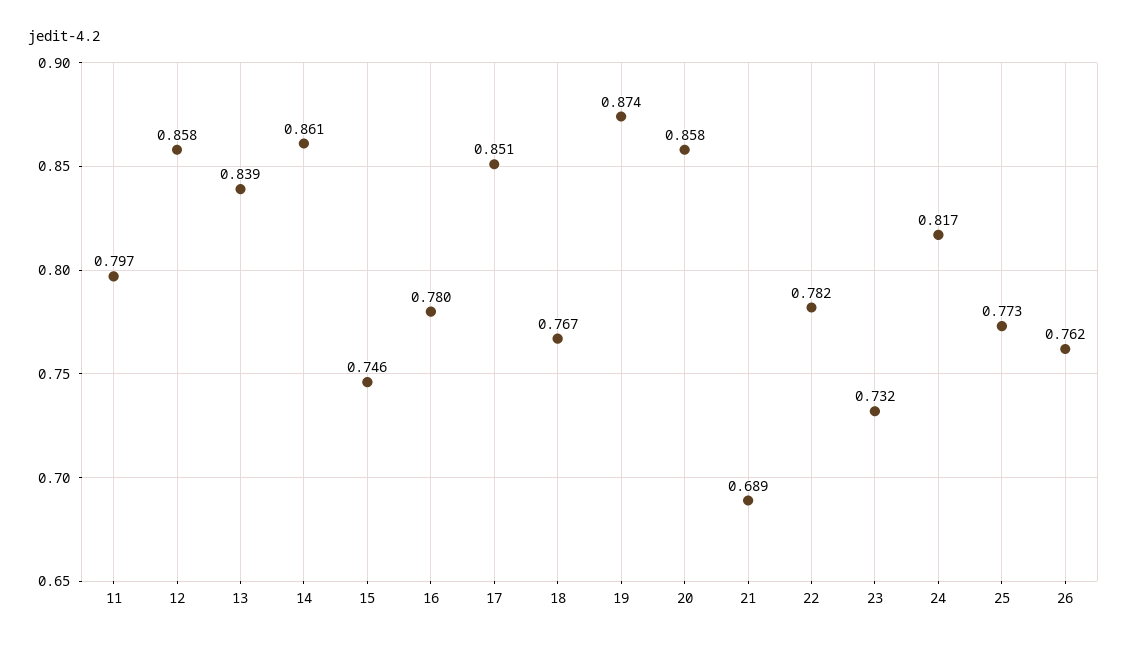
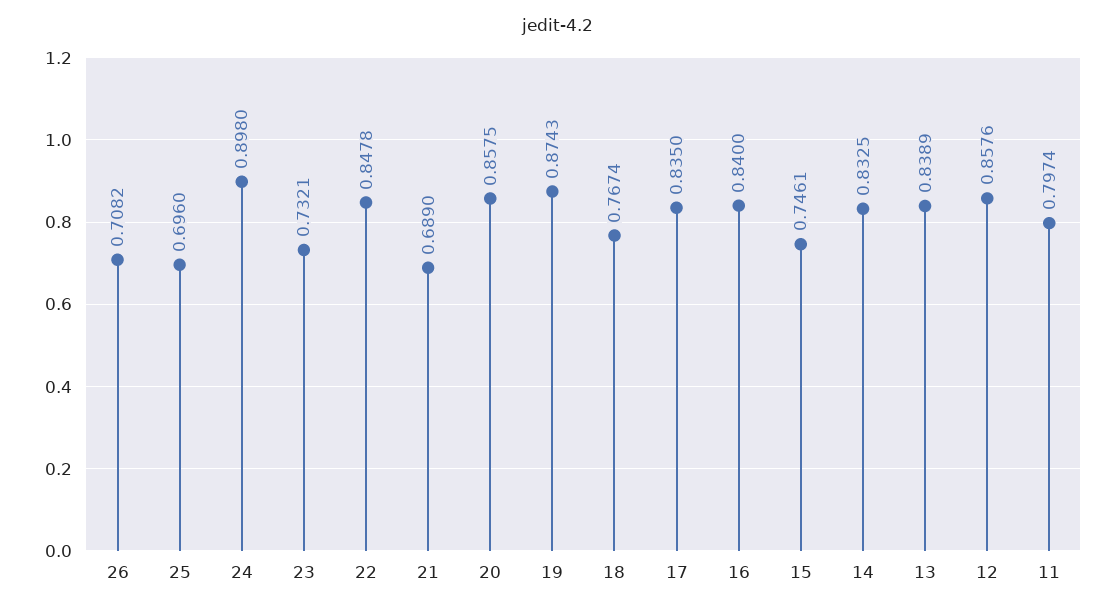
  {
    "11": 0.7974,
    "12": 0.8576,
    "13": 0.8389,
-   "14": 0.861,
+   "14": 0.8325,
    "15": 0.7461,
-   "16": 0.78,
+   "16": 0.84,
-   "17": 0.851,
+   "17": 0.835,
    "18": 0.7674,
    "19": 0.8743,
    "20": 0.8575,
    "21": 0.689,
-   "22": 0.782,
+   "22": 0.8478,
    "23": 0.7321,
-   "24": 0.817,
+   "24": 0.898,
-   "25": 0.773,
+   "25": 0.696,
-   "26": 0.762
+   "26": 0.7082
  }

